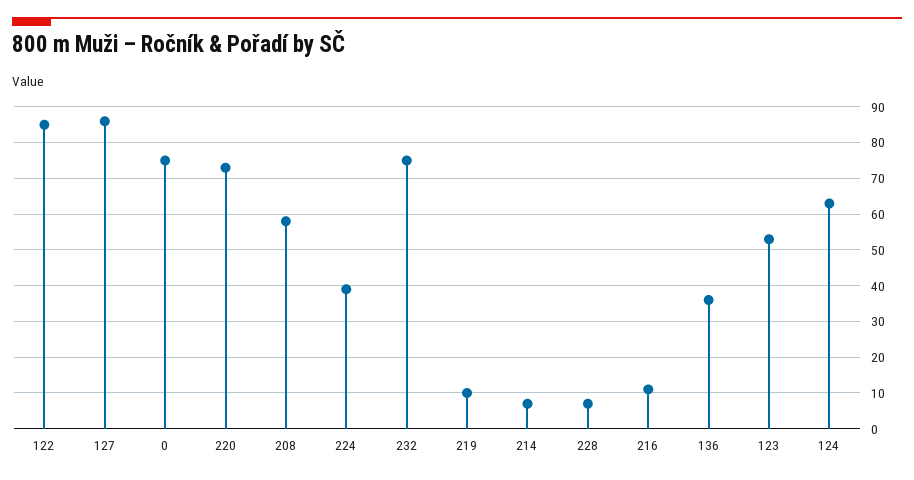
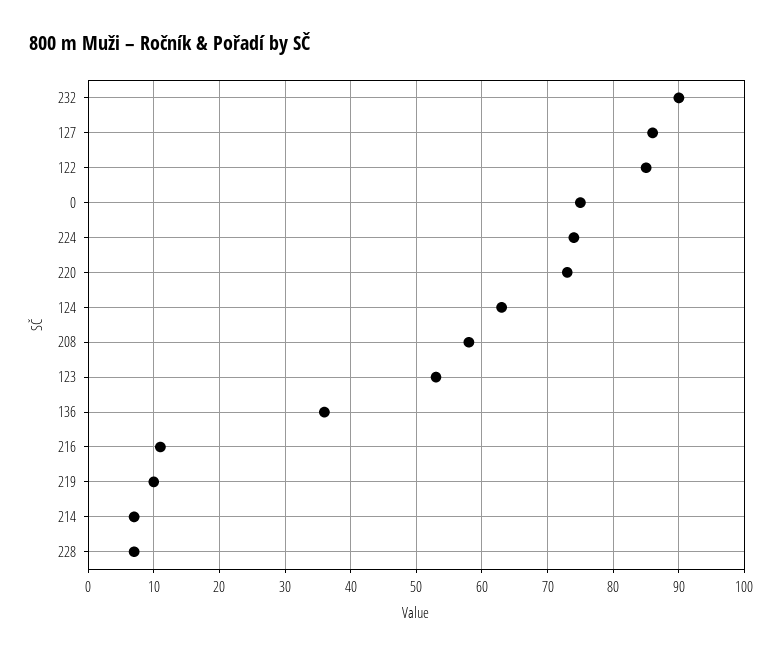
  {
    "122": 85,
    "127": 86,
    "0": 75,
    "220": 73,
    "208": 58,
-   "224": 40,
+   "224": 74,
-   "232": 75,
+   "232": 90,
    "219": 10,
    "214": 7,
    "228": 7,
    "216": 11,
    "136": 36,
    "123": 53,
    "124": 63
  }

